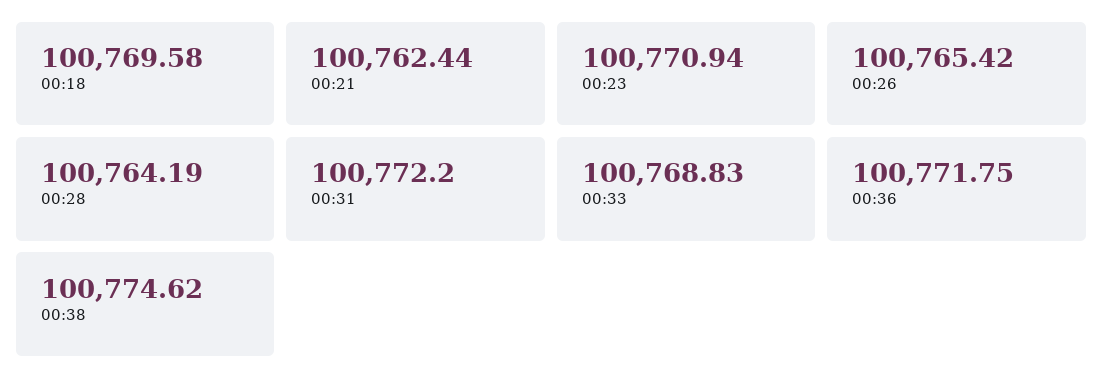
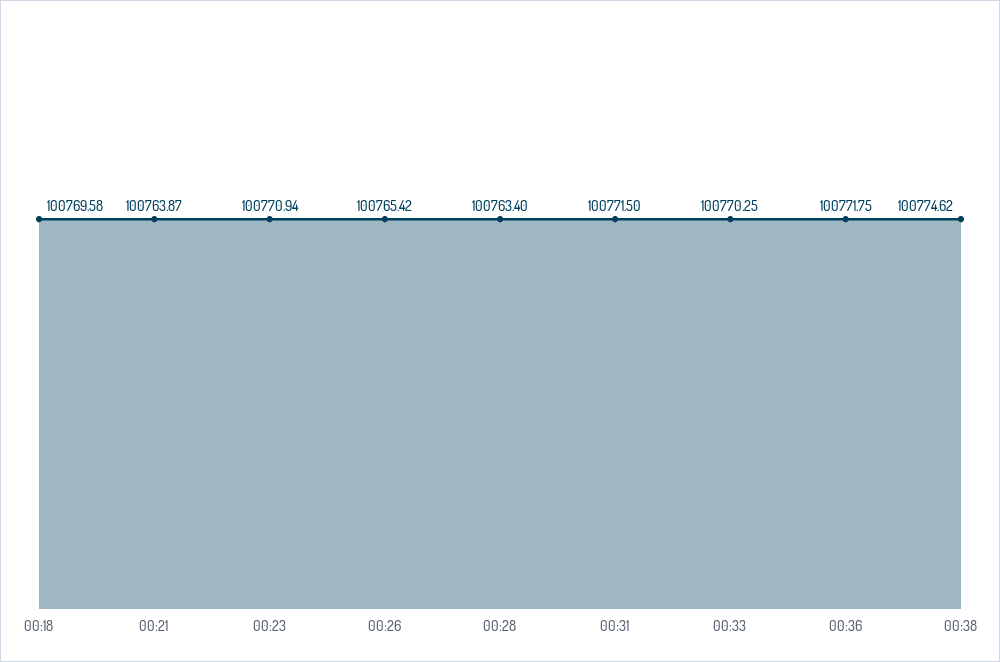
  {
    "00:18": 100769.58,
-   "00:21": 100762.44,
+   "00:21": 100763.87,
    "00:23": 100770.94,
    "00:26": 100765.42,
-   "00:28": 100764.19,
+   "00:28": 100763.4,
-   "00:31": 100772.2,
+   "00:31": 100771.5,
-   "00:33": 100768.83,
+   "00:33": 100770.25,
    "00:36": 100771.75,
    "00:38": 100774.62
  }

